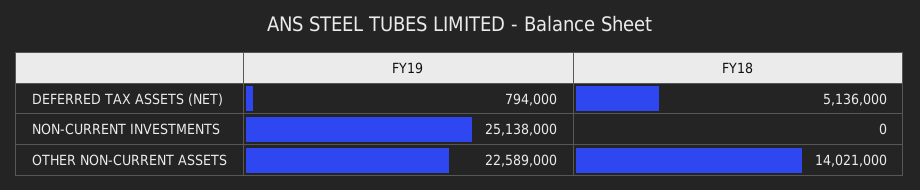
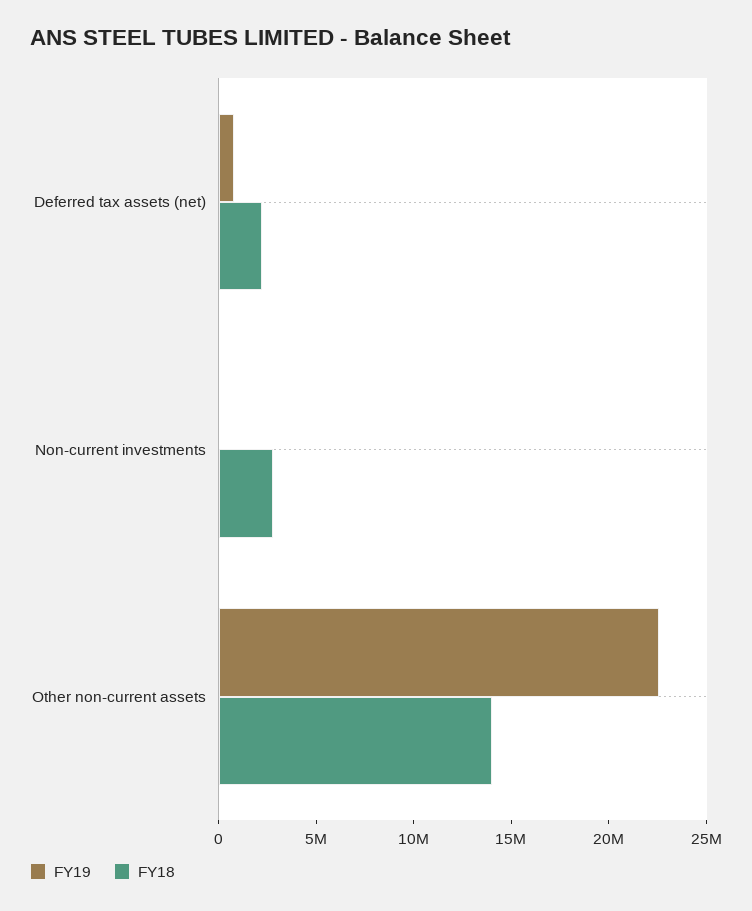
  {
    "FY19": {
      "DEFERRED TAX ASSETS (NET)": 794000,
-     "NON-CURRENT INVESTMENTS": 25138000,
+     "NON-CURRENT INVESTMENTS": 0,
      "OTHER NON-CURRENT ASSETS": 22589000
    },
    "FY18": {
-     "DEFERRED TAX ASSETS (NET)": 5136000,
+     "DEFERRED TAX ASSETS (NET)": 2000000,
-     "NON-CURRENT INVESTMENTS": 0,
+     "NON-CURRENT INVESTMENTS": 3000000,
      "OTHER NON-CURRENT ASSETS": 14021000
    }
  }

